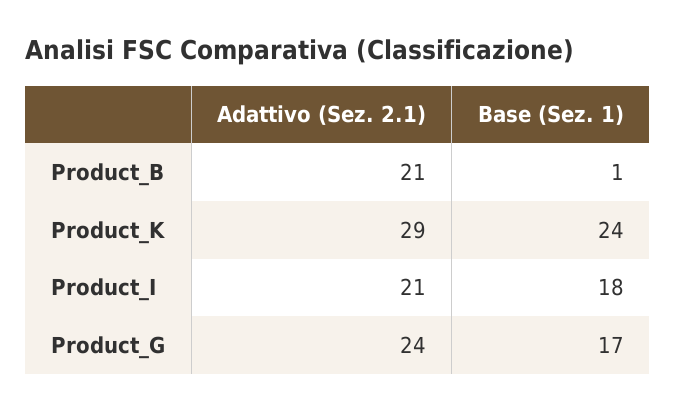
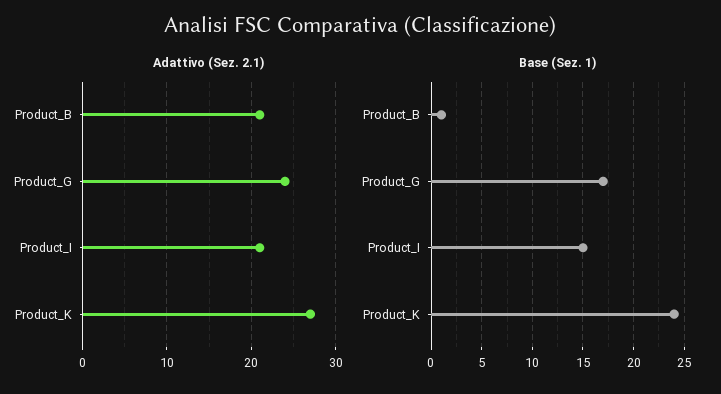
  {
    "Adattivo (Sez. 2.1)": {
      "Product_B": 21,
-     "Product_K": 29,
+     "Product_K": 27,
      "Product_I": 21,
      "Product_G": 24
    },
    "Base (Sez. 1)": {
      "Product_B": 1,
      "Product_K": 24,
-     "Product_I": 18,
+     "Product_I": 15,
      "Product_G": 17
    }
  }

